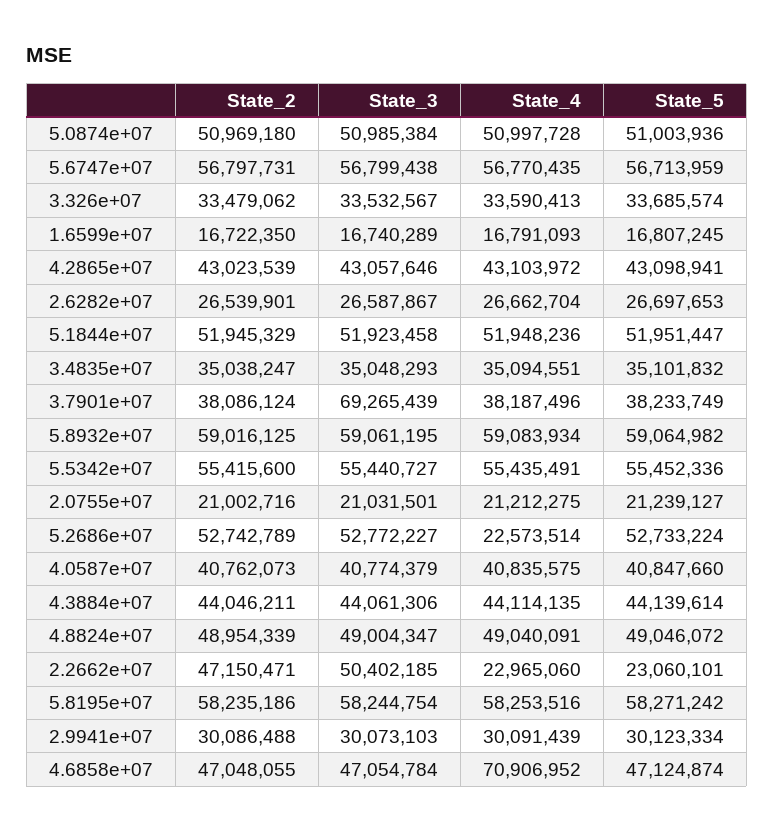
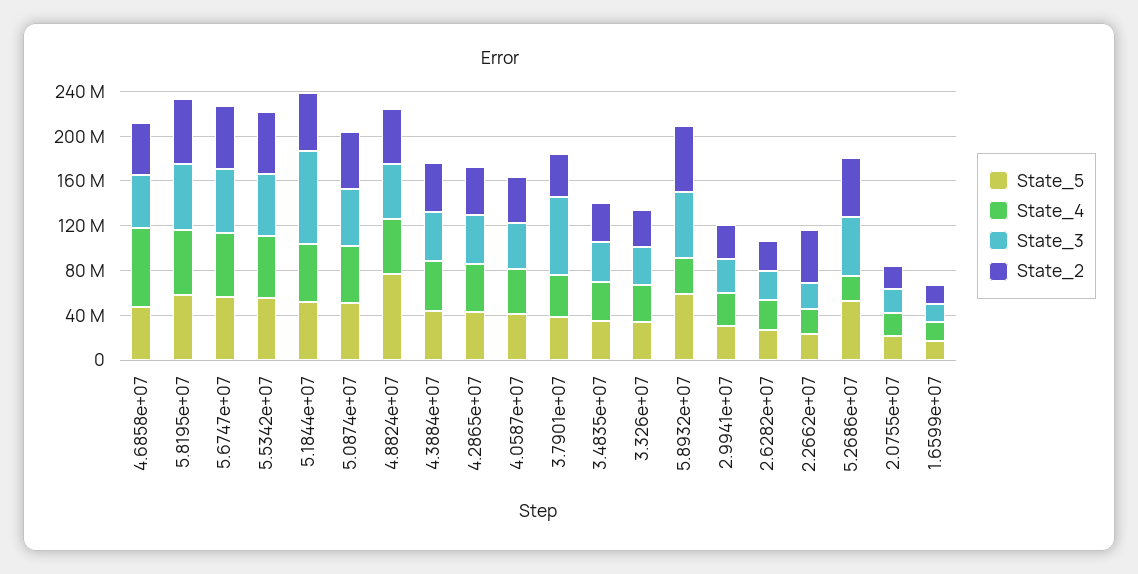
  {
    "State_2": {
      "5.0874e+07": 50969180,
      "5.6747e+07": 56797731,
      "3.326e+07": 33479062,
      "1.6599e+07": 16722350,
      "4.2865e+07": 43023539,
      "2.6282e+07": 26539901,
      "5.1844e+07": 51945329,
      "3.4835e+07": 35038247,
      "3.7901e+07": 38086124,
      "5.8932e+07": 59016125,
      "5.5342e+07": 55415600,
      "2.0755e+07": 21002716,
      "5.2686e+07": 52742789,
      "4.0587e+07": 40762073,
      "4.3884e+07": 44046211,
      "4.8824e+07": 48954339,
      "2.2662e+07": 47150471,
      "5.8195e+07": 58235186,
      "2.9941e+07": 30086488,
      "4.6858e+07": 47048055
    },
    "State_3": {
      "5.0874e+07": 50985384,
      "5.6747e+07": 56799438,
      "3.326e+07": 33532567,
      "1.6599e+07": 16740289,
      "4.2865e+07": 43057646,
      "2.6282e+07": 26587867,
-     "5.1844e+07": 51923458,
+     "5.1844e+07": 80000000,
      "3.4835e+07": 35048293,
      "3.7901e+07": 69265439,
      "5.8932e+07": 59061195,
      "5.5342e+07": 55440727,
      "2.0755e+07": 21031501,
      "5.2686e+07": 52772227,
      "4.0587e+07": 40774379,
      "4.3884e+07": 44061306,
      "4.8824e+07": 49004347,
-     "2.2662e+07": 50402185,
+     "2.2662e+07": 20000000,
      "5.8195e+07": 58244754,
      "2.9941e+07": 30073103,
      "4.6858e+07": 47054784
    },
    "State_4": {
      "5.0874e+07": 50997728,
      "5.6747e+07": 56770435,
      "3.326e+07": 33590413,
      "1.6599e+07": 16791093,
      "4.2865e+07": 43103972,
      "2.6282e+07": 26662704,
      "5.1844e+07": 51948236,
      "3.4835e+07": 35094551,
      "3.7901e+07": 38187496,
-     "5.8932e+07": 59083934,
+     "5.8932e+07": 30000000,
      "5.5342e+07": 55435491,
      "2.0755e+07": 21212275,
      "5.2686e+07": 22573514,
      "4.0587e+07": 40835575,
      "4.3884e+07": 44114135,
      "4.8824e+07": 49040091,
      "2.2662e+07": 22965060,
      "5.8195e+07": 58253516,
      "2.9941e+07": 30091439,
      "4.6858e+07": 70906952
    },
    "State_5": {
      "5.0874e+07": 51003936,
      "5.6747e+07": 56713959,
      "3.326e+07": 33685574,
      "1.6599e+07": 16807245,
      "4.2865e+07": 43098941,
      "2.6282e+07": 26697653,
      "5.1844e+07": 51951447,
      "3.4835e+07": 35101832,
      "3.7901e+07": 38233749,
      "5.8932e+07": 59064982,
      "5.5342e+07": 55452336,
      "2.0755e+07": 21239127,
      "5.2686e+07": 52733224,
      "4.0587e+07": 40847660,
      "4.3884e+07": 44139614,
-     "4.8824e+07": 49046072,
+     "4.8824e+07": 80000000,
      "2.2662e+07": 23060101,
      "5.8195e+07": 58271242,
      "2.9941e+07": 30123334,
      "4.6858e+07": 47124874
    }
  }

